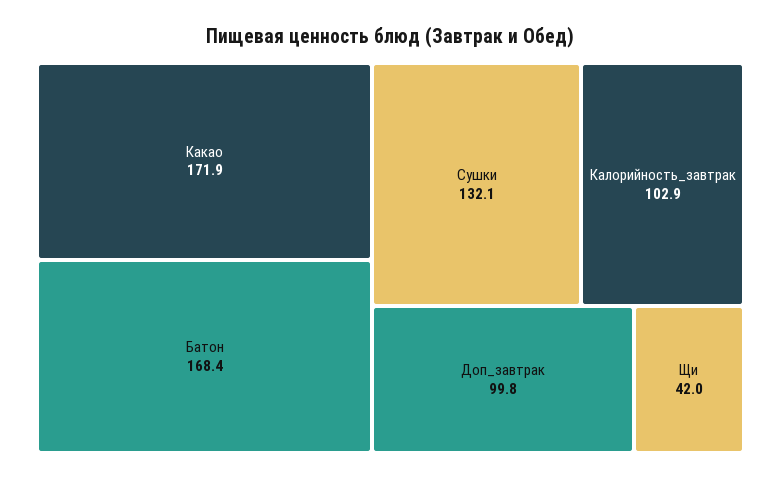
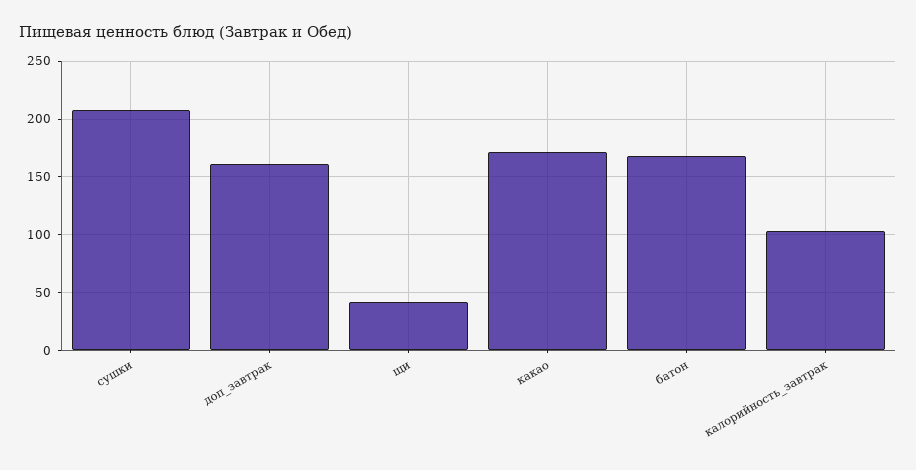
  {
    "Какао": 171.9,
    "Батон": 168.4,
-   "Сушки": 132.1,
+   "Сушки": 210,
    "Калорийность_завтрак": 102.9,
-   "Доп_завтрак": 99.8,
+   "Доп_завтрак": 160,
    "Щи": 42
  }

